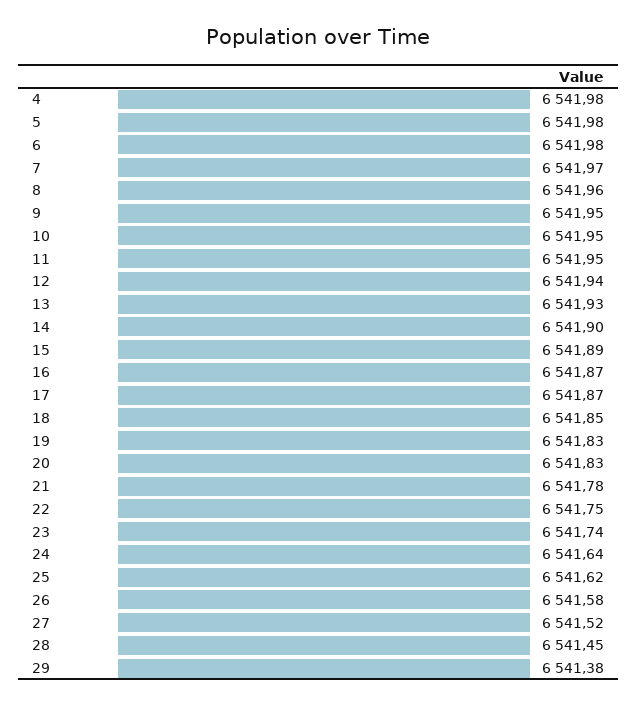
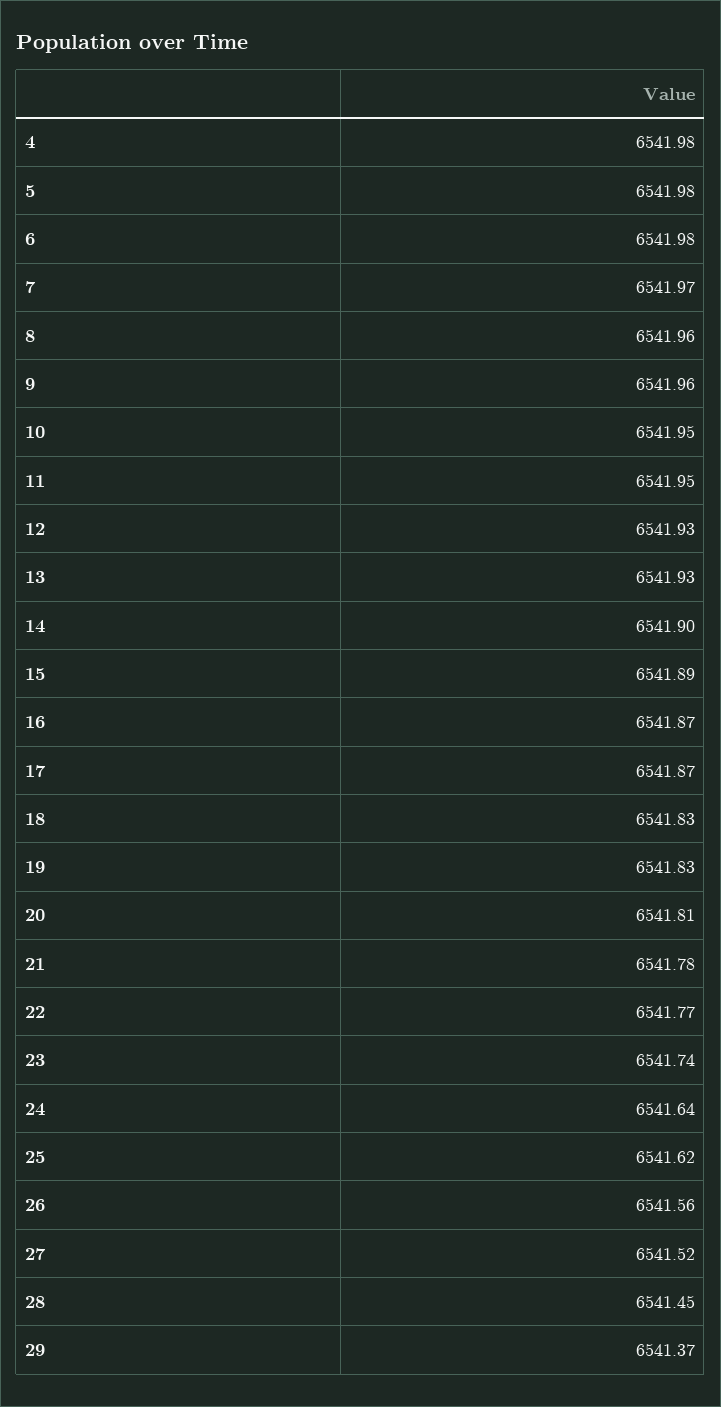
  {
    "4": 6541.98,
    "5": 6541.98,
    "6": 6541.98,
    "7": 6541.97,
    "8": 6541.96,
-   "9": 6541.95,
+   "9": 6541.96,
    "10": 6541.95,
    "11": 6541.95,
-   "12": 6541.94,
+   "12": 6541.93,
    "13": 6541.93,
    "14": 6541.9,
    "15": 6541.89,
    "16": 6541.87,
    "17": 6541.87,
-   "18": 6541.85,
+   "18": 6541.83,
    "19": 6541.83,
-   "20": 6541.83,
+   "20": 6541.81,
    "21": 6541.78,
-   "22": 6541.75,
+   "22": 6541.77,
    "23": 6541.74,
    "24": 6541.64,
    "25": 6541.62,
-   "26": 6541.58,
+   "26": 6541.56,
    "27": 6541.52,
    "28": 6541.45,
-   "29": 6541.38
+   "29": 6541.37
  }

